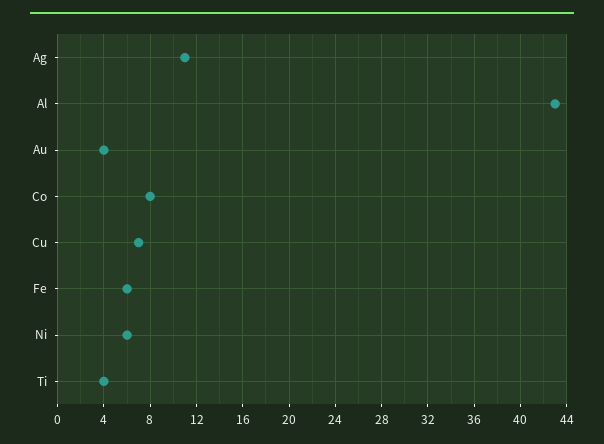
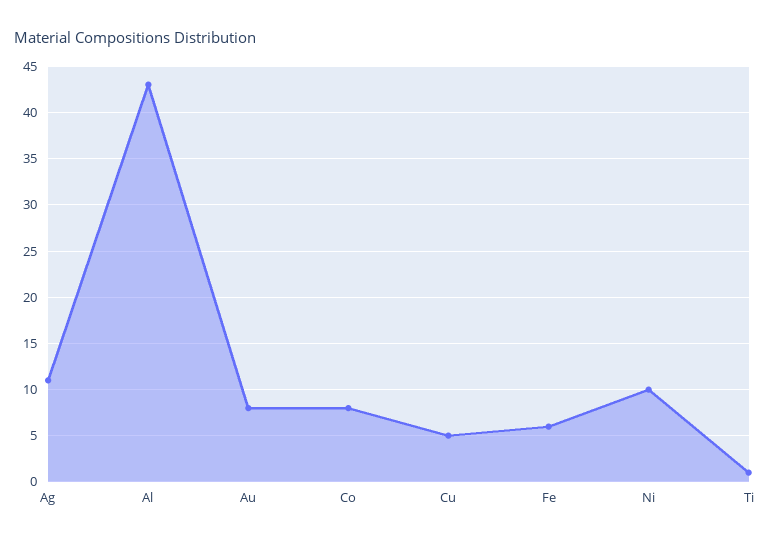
  {
    "Ag": 11,
    "Al": 43,
-   "Au": 4,
+   "Au": 8,
    "Co": 8,
-   "Cu": 7,
+   "Cu": 5,
    "Fe": 6,
-   "Ni": 6,
+   "Ni": 10,
-   "Ti": 4
+   "Ti": 1
  }

